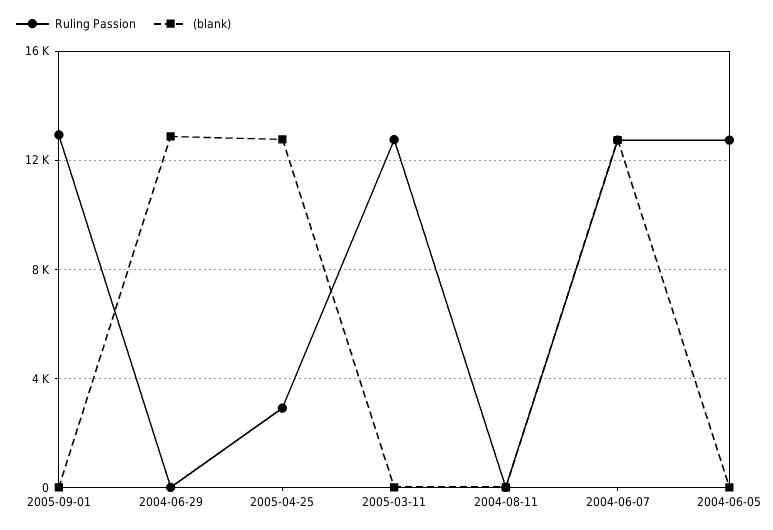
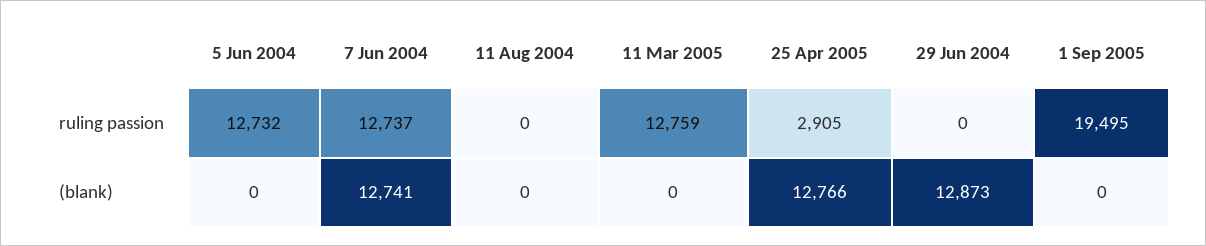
  {
    "Ruling Passion": {
-     "2005-09-01": 13000,
+     "2005-09-01": 19495,
      "2004-06-29": 0,
      "2005-04-25": 2905,
      "2005-03-11": 12759,
      "2004-08-11": 0,
      "2004-06-07": 12737,
      "2004-06-05": 12732
    },
    "(blank)": {
      "2005-09-01": 0,
      "2004-06-29": 12873,
      "2005-04-25": 12766,
      "2005-03-11": 0,
      "2004-08-11": 0,
      "2004-06-07": 12741,
      "2004-06-05": 0
    }
  }

